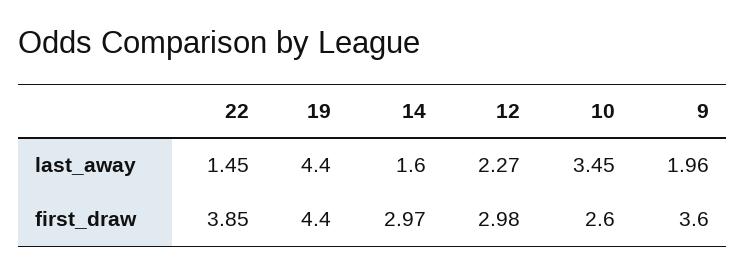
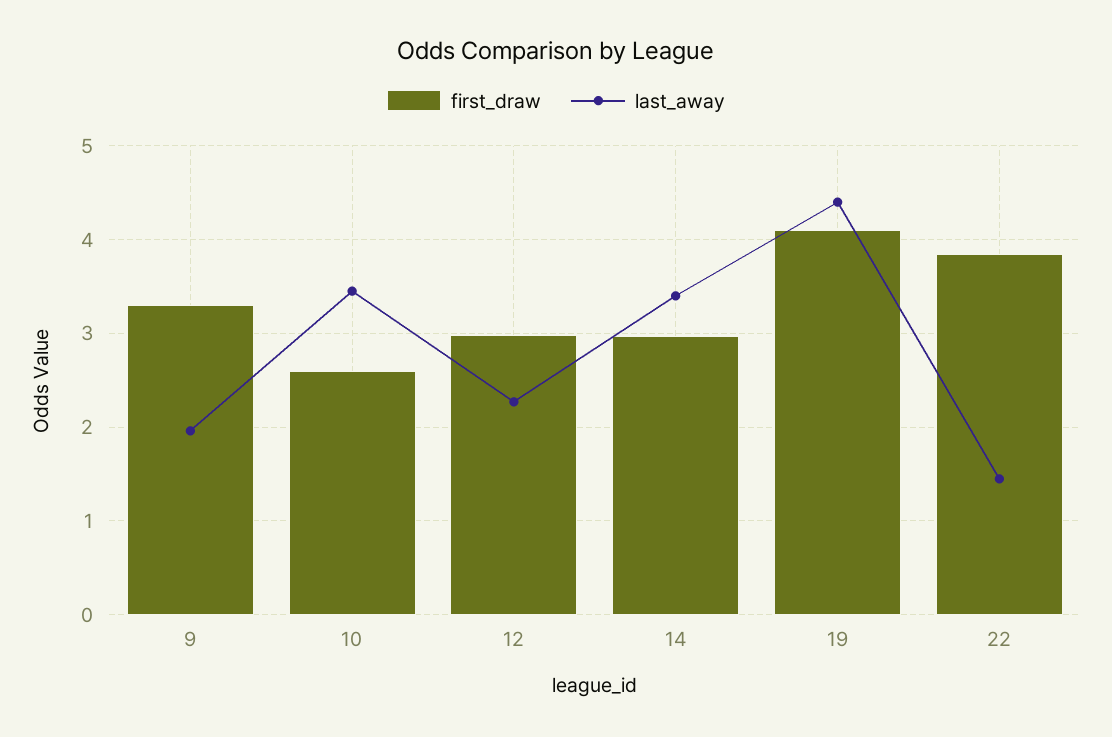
  {
    "last_away": {
      "22": 1.45,
      "19": 4.4,
-     "14": 1.6,
+     "14": 3.4,
      "12": 2.27,
      "10": 3.45,
      "9": 1.96
    },
    "first_draw": {
      "22": 3.85,
-     "19": 4.4,
+     "19": 4.1,
      "14": 2.97,
      "12": 2.98,
      "10": 2.6,
-     "9": 3.6
+     "9": 3.3
    }
  }

